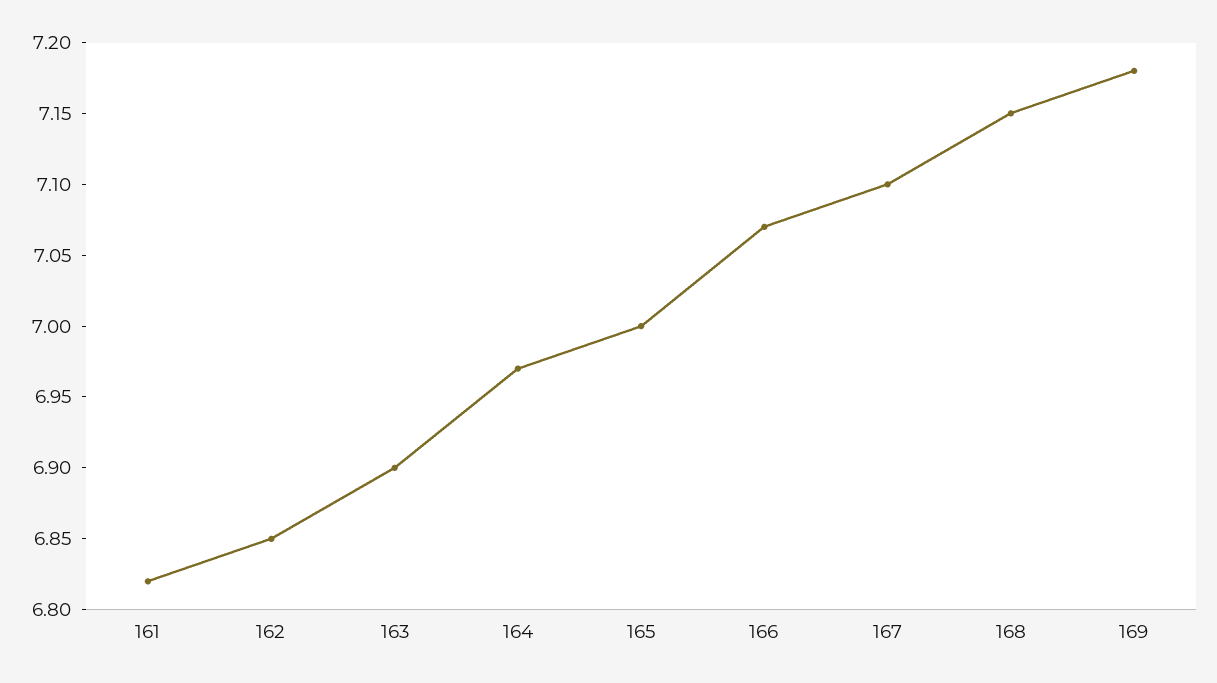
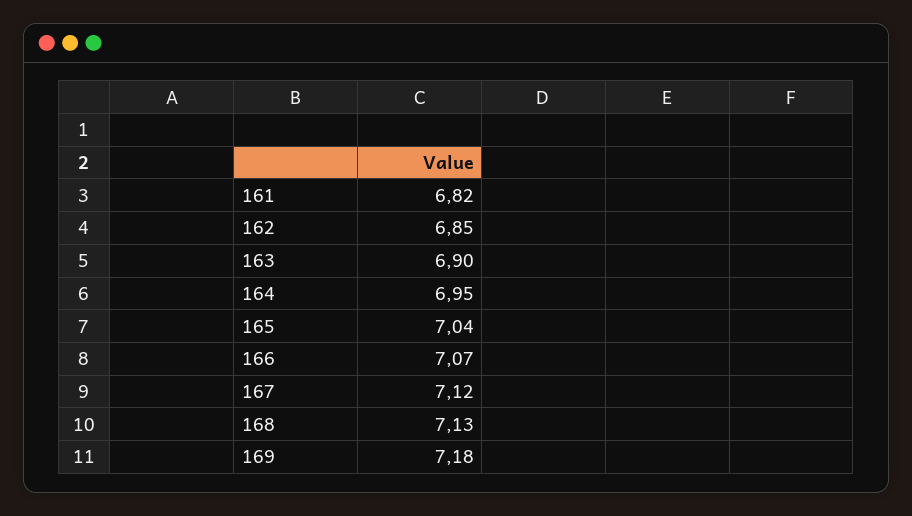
  {
    "161": 6.82,
    "162": 6.85,
    "163": 6.9,
-   "164": 6.97,
+   "164": 6.95,
-   "165": 7,
+   "165": 7.04,
    "166": 7.07,
-   "167": 7.1,
+   "167": 7.12,
-   "168": 7.15,
+   "168": 7.13,
    "169": 7.18
  }

